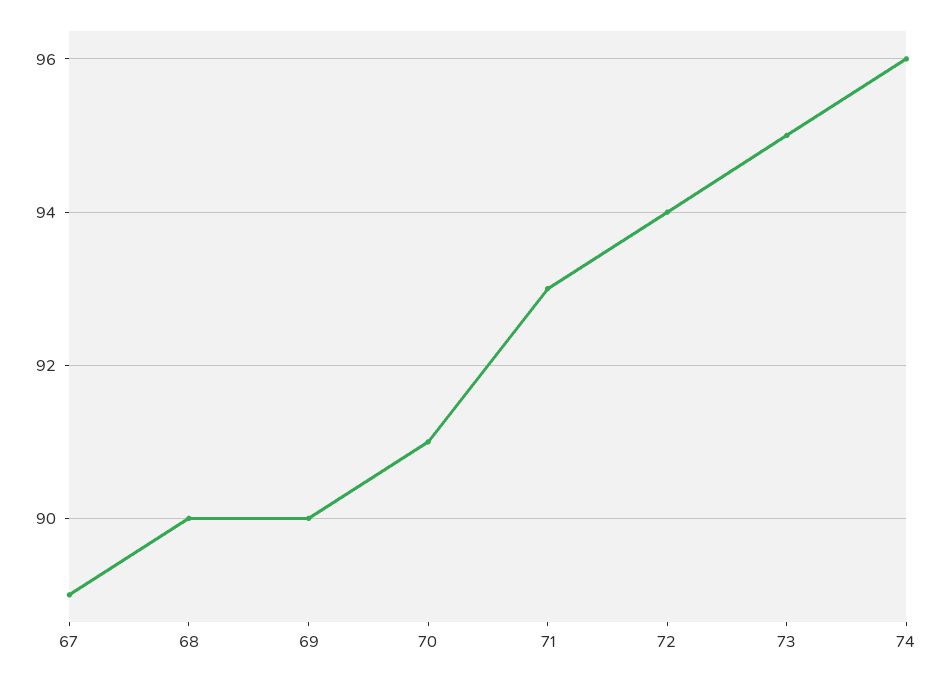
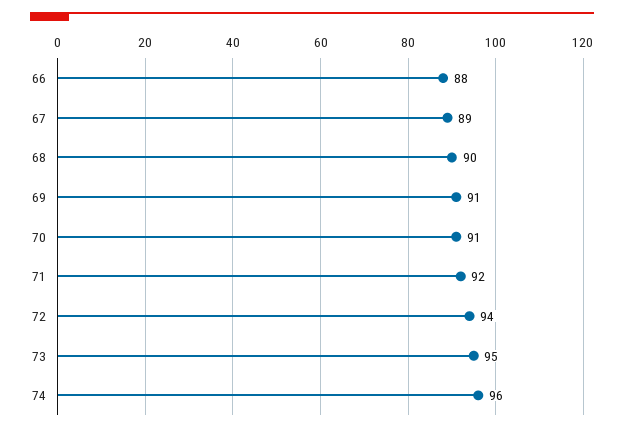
  {
    "67": 89,
    "68": 90,
-   "69": 90,
+   "69": 91,
    "70": 91,
-   "71": 93,
+   "71": 92,
    "72": 94,
    "73": 95,
-   "74": 96
+   "74": 96,
+   "66": 88
  }

